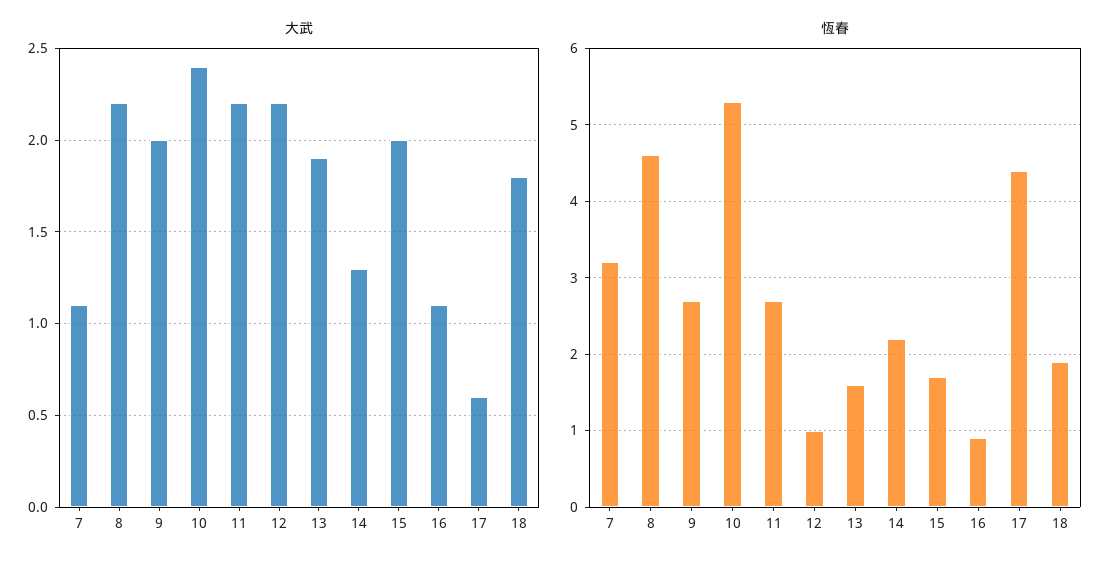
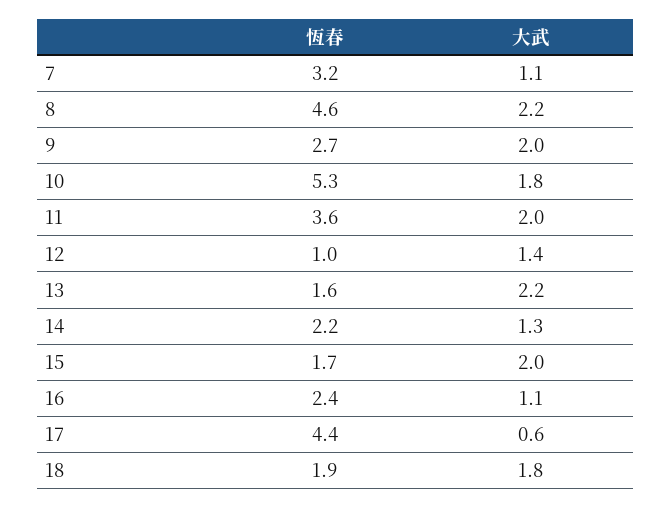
  {
    "大武": {
      "7": 1.1,
      "8": 2.2,
      "9": 2,
-     "10": 2.4,
+     "10": 1.8,
-     "11": 2.2,
+     "11": 2,
-     "12": 2.2,
+     "12": 1.4,
-     "13": 1.9,
+     "13": 2.2,
      "14": 1.3,
      "15": 2,
      "16": 1.1,
      "17": 0.6,
      "18": 1.8
    },
    "恆春": {
      "7": 3.2,
      "8": 4.6,
      "9": 2.7,
      "10": 5.3,
-     "11": 2.7,
+     "11": 3.6,
      "12": 1,
      "13": 1.6,
      "14": 2.2,
      "15": 1.7,
-     "16": 0.9,
+     "16": 2.4,
      "17": 4.4,
      "18": 1.9
    }
  }

